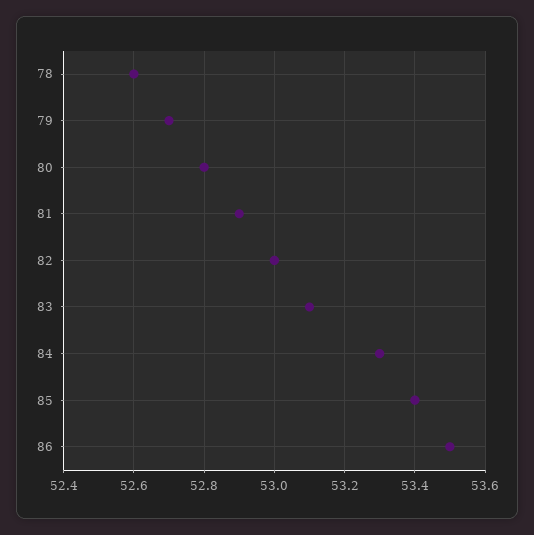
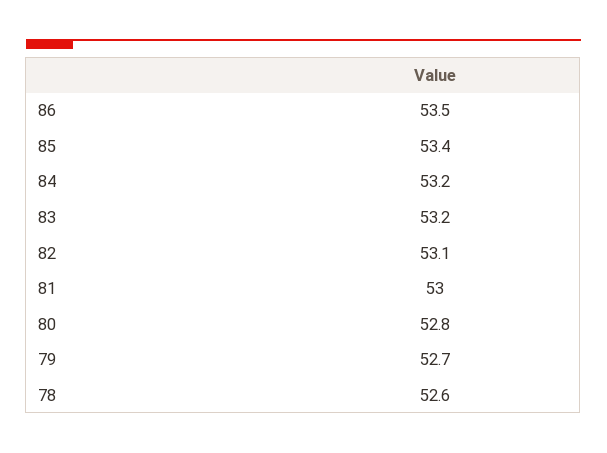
  {
    "78": 52.6,
    "79": 52.7,
    "80": 52.8,
-   "81": 52.9,
+   "81": 53,
-   "82": 53,
+   "82": 53.1,
-   "83": 53.1,
+   "83": 53.2,
-   "84": 53.3,
+   "84": 53.2,
    "85": 53.4,
    "86": 53.5
  }

